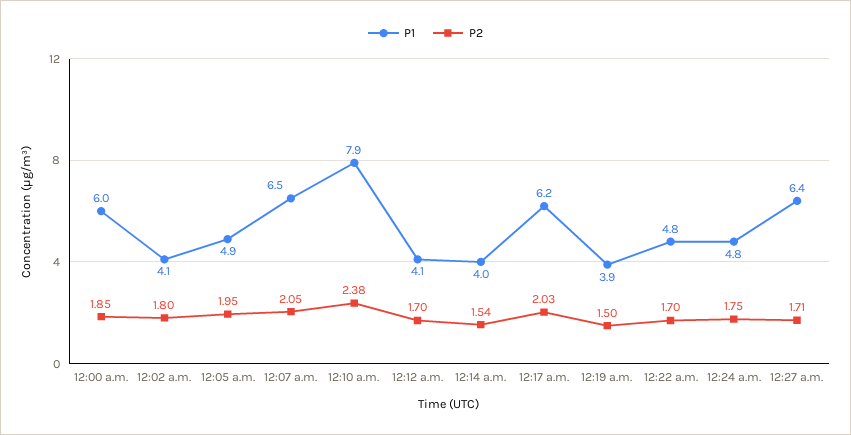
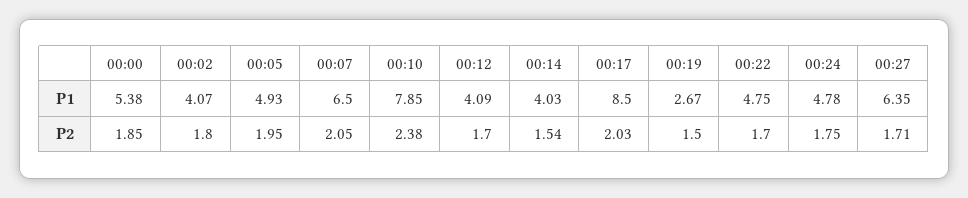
  {
    "P1": {
-     "12:00 a.m.": 6,
+     "12:00 a.m.": 5.38,
      "12:02 a.m.": 4.07,
      "12:05 a.m.": 4.93,
      "12:07 a.m.": 6.5,
      "12:10 a.m.": 7.85,
      "12:12 a.m.": 4.09,
      "12:14 a.m.": 4.03,
-     "12:17 a.m.": 6.2,
+     "12:17 a.m.": 8.5,
-     "12:19 a.m.": 3.9,
+     "12:19 a.m.": 2.67,
      "12:22 a.m.": 4.75,
      "12:24 a.m.": 4.78,
      "12:27 a.m.": 6.35
    },
    "P2": {
      "12:00 a.m.": 1.85,
      "12:02 a.m.": 1.8,
      "12:05 a.m.": 1.95,
      "12:07 a.m.": 2.05,
      "12:10 a.m.": 2.38,
      "12:12 a.m.": 1.7,
      "12:14 a.m.": 1.54,
      "12:17 a.m.": 2.03,
      "12:19 a.m.": 1.5,
      "12:22 a.m.": 1.7,
      "12:24 a.m.": 1.75,
      "12:27 a.m.": 1.71
    }
  }

